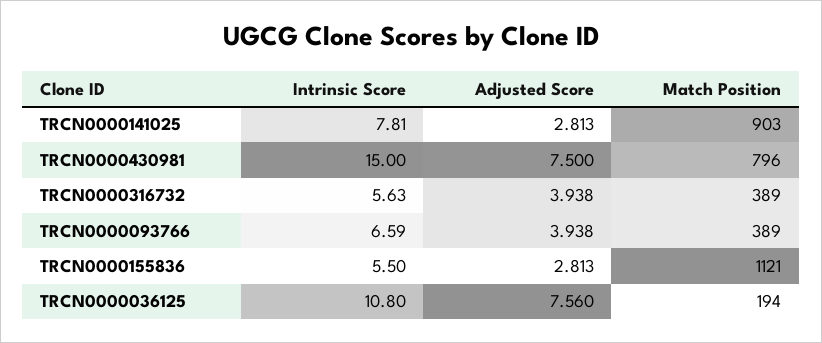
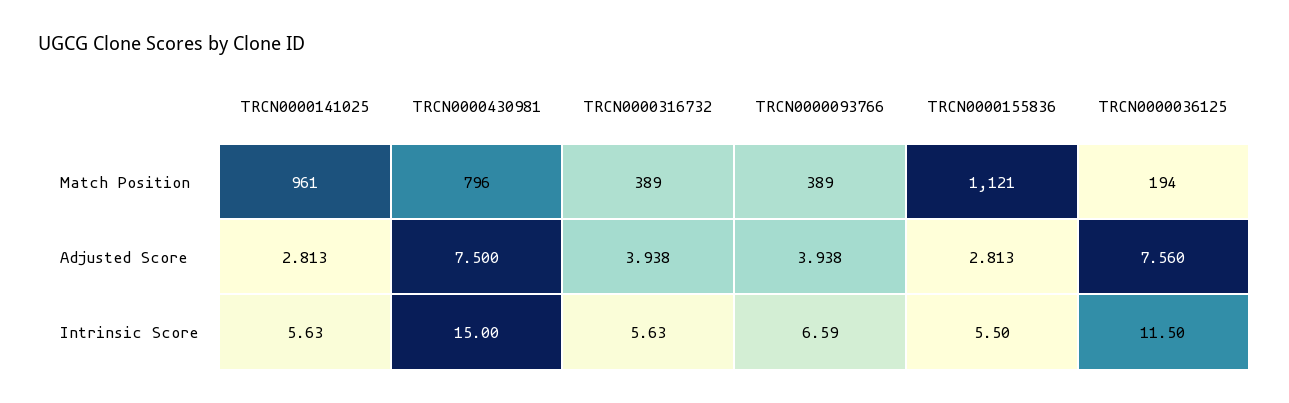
  {
    "Intrinsic Score": {
-     "TRCN0000141025": 7.81,
+     "TRCN0000141025": 5.63,
      "TRCN0000430981": 15,
      "TRCN0000316732": 5.63,
      "TRCN0000093766": 6.59,
      "TRCN0000155836": 5.5,
-     "TRCN0000036125": 10.8
+     "TRCN0000036125": 11.5
    },
    "Adjusted Score": {
      "TRCN0000141025": 2.813,
      "TRCN0000430981": 7.5,
      "TRCN0000316732": 3.938,
      "TRCN0000093766": 3.938,
      "TRCN0000155836": 2.813,
      "TRCN0000036125": 7.56
    },
    "Match Position": {
-     "TRCN0000141025": 903,
+     "TRCN0000141025": 961,
      "TRCN0000430981": 796,
      "TRCN0000316732": 389,
      "TRCN0000093766": 389,
      "TRCN0000155836": 1121,
      "TRCN0000036125": 194
    }
  }

